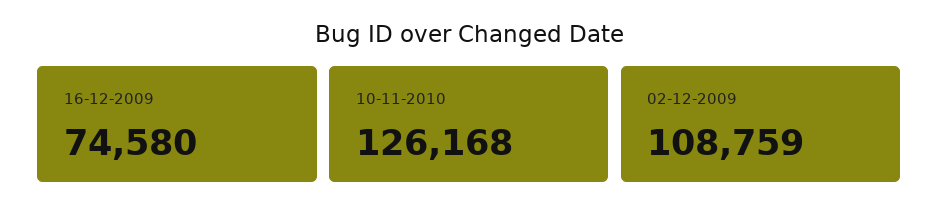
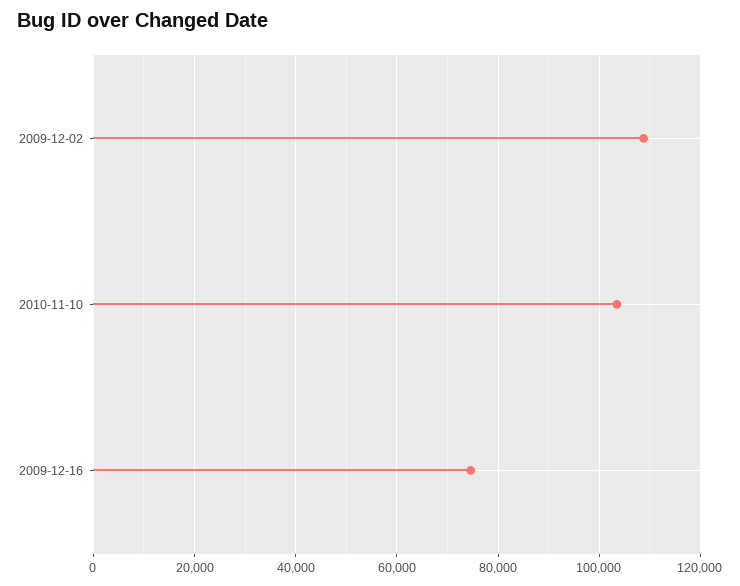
  {
    "16-12-2009": 74580,
-   "10-11-2010": 126168,
+   "10-11-2010": 104000,
    "02-12-2009": 108759
  }

